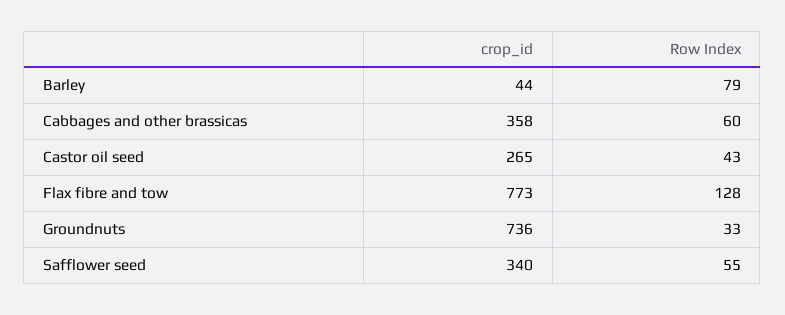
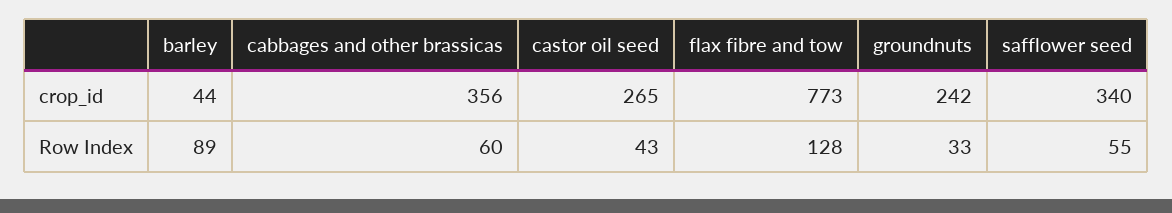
  {
    "crop_id": {
      "Barley": 44,
-     "Cabbages and other brassicas": 358,
+     "Cabbages and other brassicas": 356,
      "Castor oil seed": 265,
      "Flax fibre and tow": 773,
-     "Groundnuts": 736,
+     "Groundnuts": 242,
      "Safflower seed": 340
    },
    "Row Index": {
-     "Barley": 79,
+     "Barley": 89,
      "Cabbages and other brassicas": 60,
      "Castor oil seed": 43,
      "Flax fibre and tow": 128,
      "Groundnuts": 33,
      "Safflower seed": 55
    }
  }

